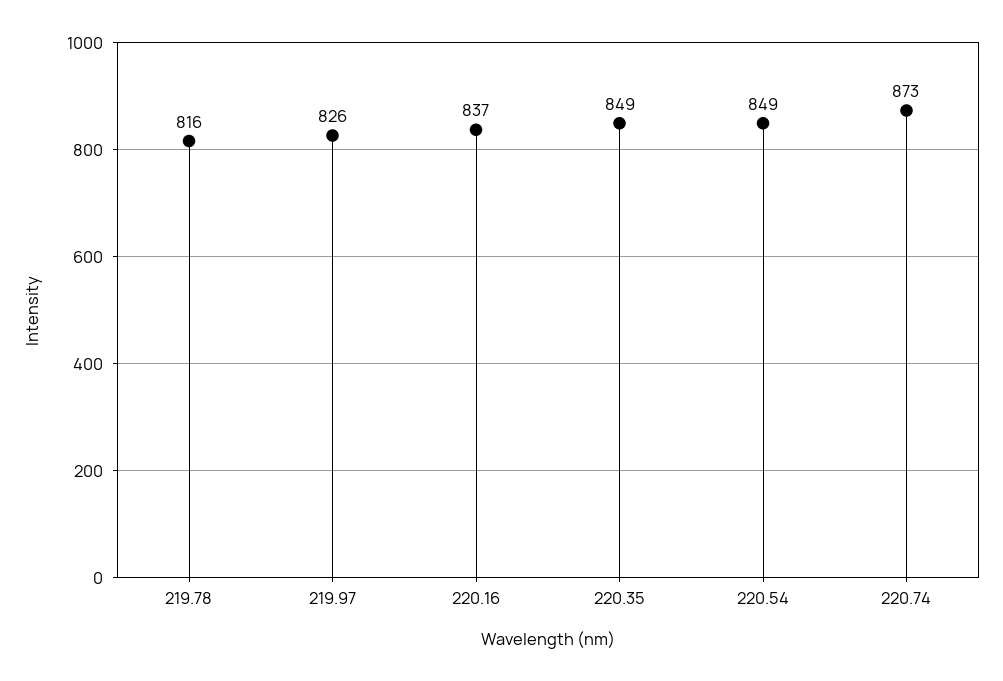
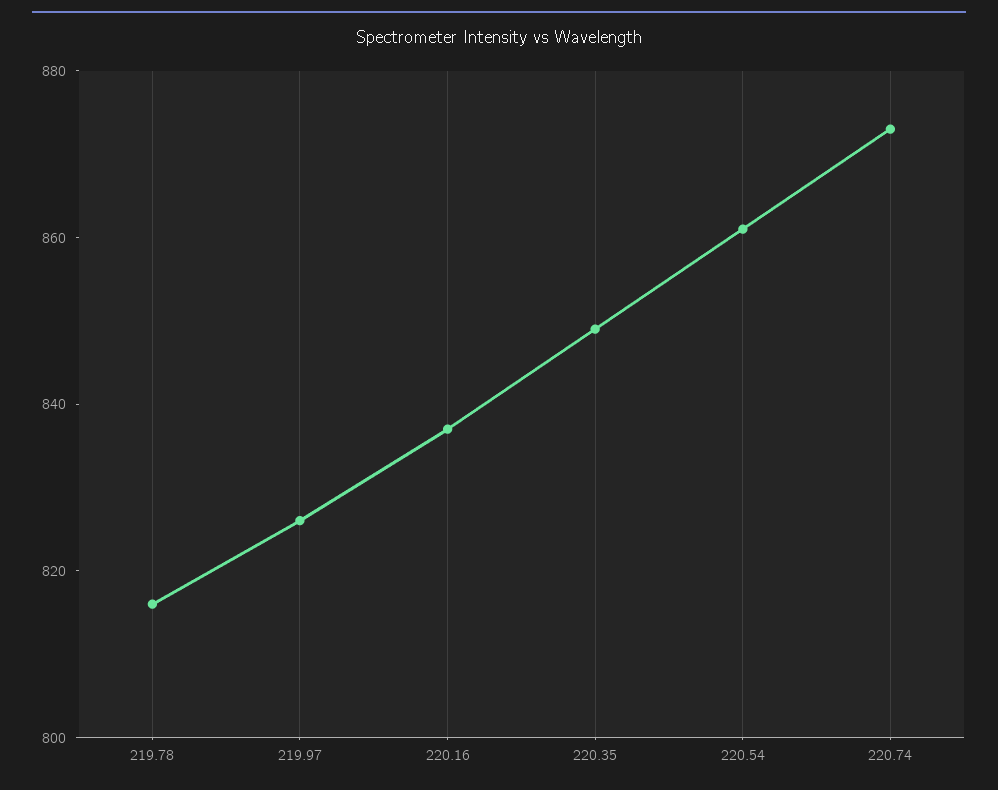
  {
    "219.78": 816,
    "219.97": 826,
    "220.16": 837,
    "220.35": 849,
-   "220.54": 849,
+   "220.54": 860,
    "220.74": 873
  }

